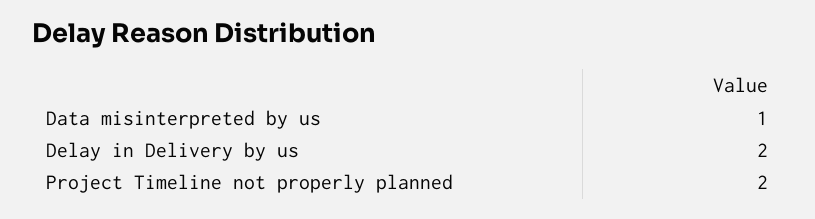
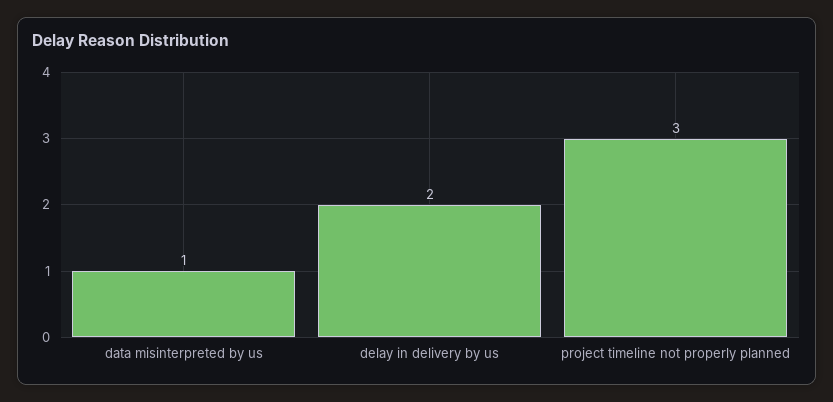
  {
    "Data misinterpreted by us": 1,
    "Delay in Delivery by us": 2,
-   "Project Timeline not properly planned": 2
+   "Project Timeline not properly planned": 3
  }

